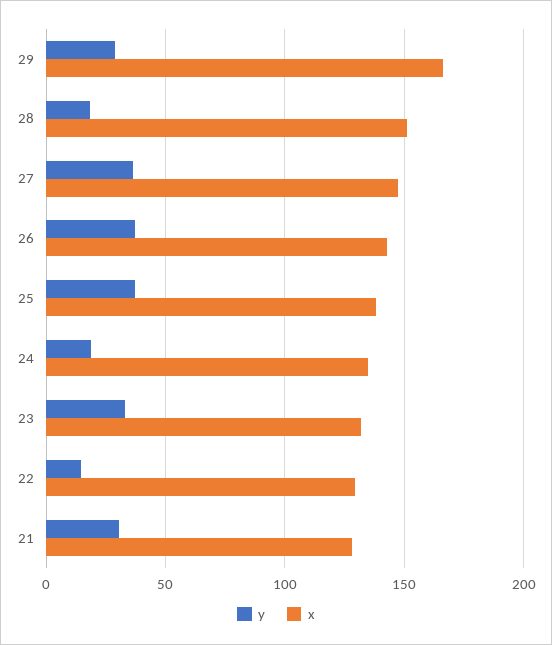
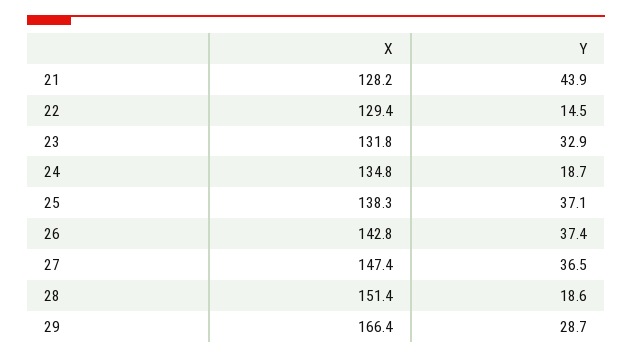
  {
    "y": {
      "29": 28.7,
      "28": 18.6,
      "27": 36.5,
      "26": 37.4,
      "25": 37.1,
      "24": 18.7,
      "23": 32.9,
      "22": 14.5,
-     "21": 30
+     "21": 43.9
    },
    "x": {
      "29": 166.4,
      "28": 151.4,
      "27": 147.4,
      "26": 142.8,
      "25": 138.3,
      "24": 134.8,
      "23": 131.8,
      "22": 129.4,
      "21": 128.2
    }
  }

